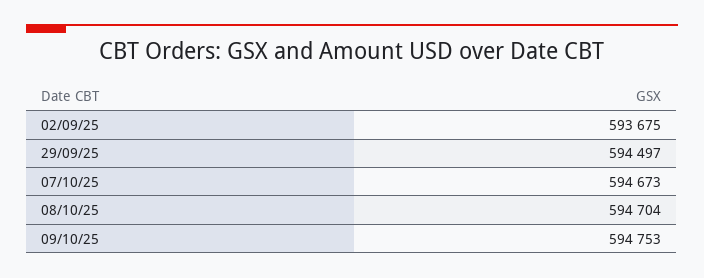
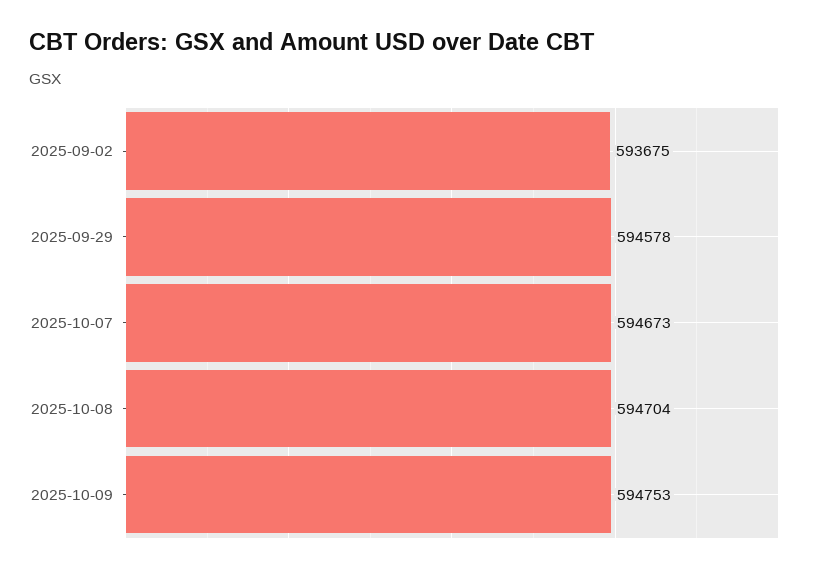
  {
    "02/09/25": 593675,
-   "29/09/25": 594497,
+   "29/09/25": 594578,
    "07/10/25": 594673,
    "08/10/25": 594704,
    "09/10/25": 594753
  }

